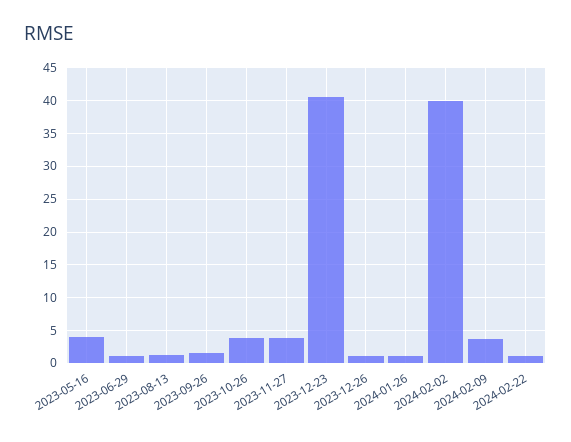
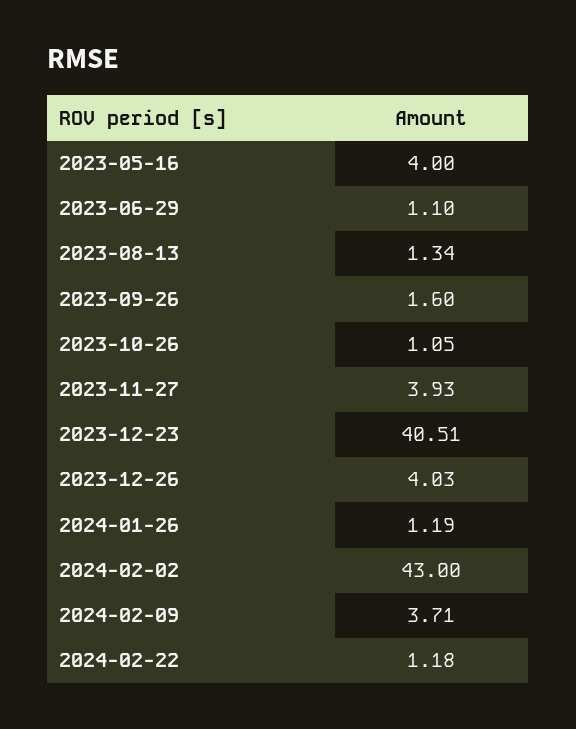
  {
    "2023-05-16": 4,
    "2023-06-29": 1.1,
    "2023-08-13": 1.34,
    "2023-09-26": 1.6,
-   "2023-10-26": 4,
+   "2023-10-26": 1.05,
    "2023-11-27": 3.93,
    "2023-12-23": 40.51,
-   "2023-12-26": 1,
+   "2023-12-26": 4.03,
    "2024-01-26": 1.19,
-   "2024-02-02": 40,
+   "2024-02-02": 43,
    "2024-02-09": 3.71,
    "2024-02-22": 1.18
  }

